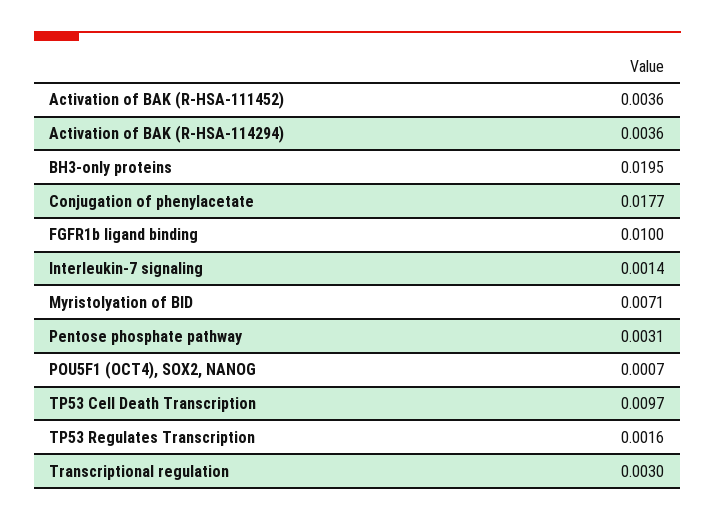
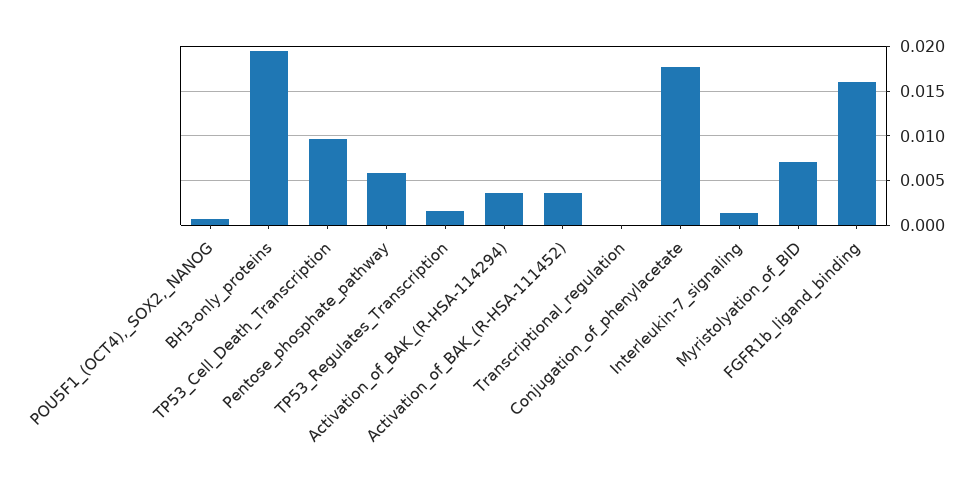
  {
    "Activation of BAK (R-HSA-111452)": 0.0036,
    "Activation of BAK (R-HSA-114294)": 0.0036,
    "BH3-only proteins": 0.0195,
    "Conjugation of phenylacetate": 0.0177,
-   "FGFR1b ligand binding": 0.01,
+   "FGFR1b ligand binding": 0.016,
    "Interleukin-7 signaling": 0.0014,
    "Myristolyation of BID": 0.0071,
-   "Pentose phosphate pathway": 0.0031,
+   "Pentose phosphate pathway": 0.006,
    "POU5F1 (OCT4), SOX2, NANOG": 0.0007,
    "TP53 Cell Death Transcription": 0.0097,
    "TP53 Regulates Transcription": 0.0016,
-   "Transcriptional regulation": 0.003
+   "Transcriptional regulation": 0
  }

